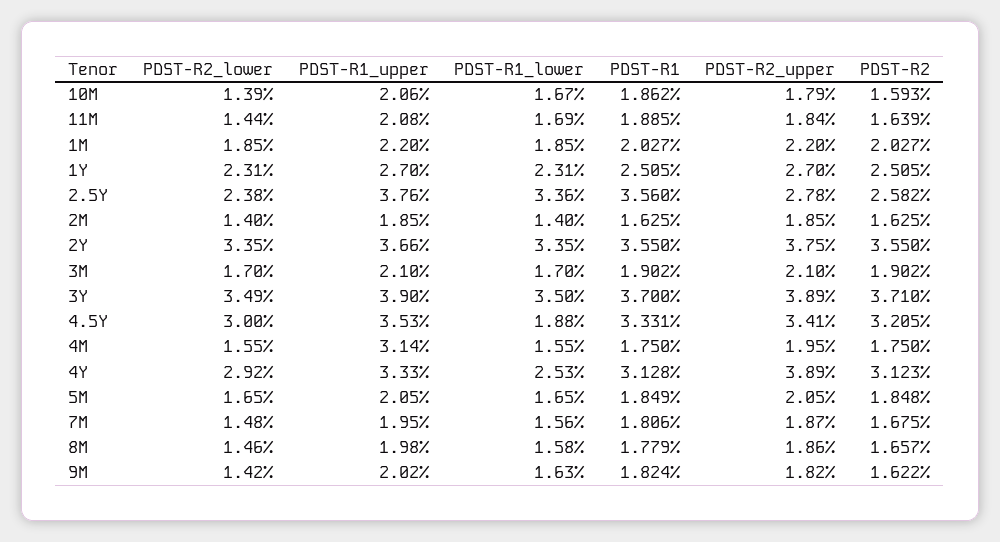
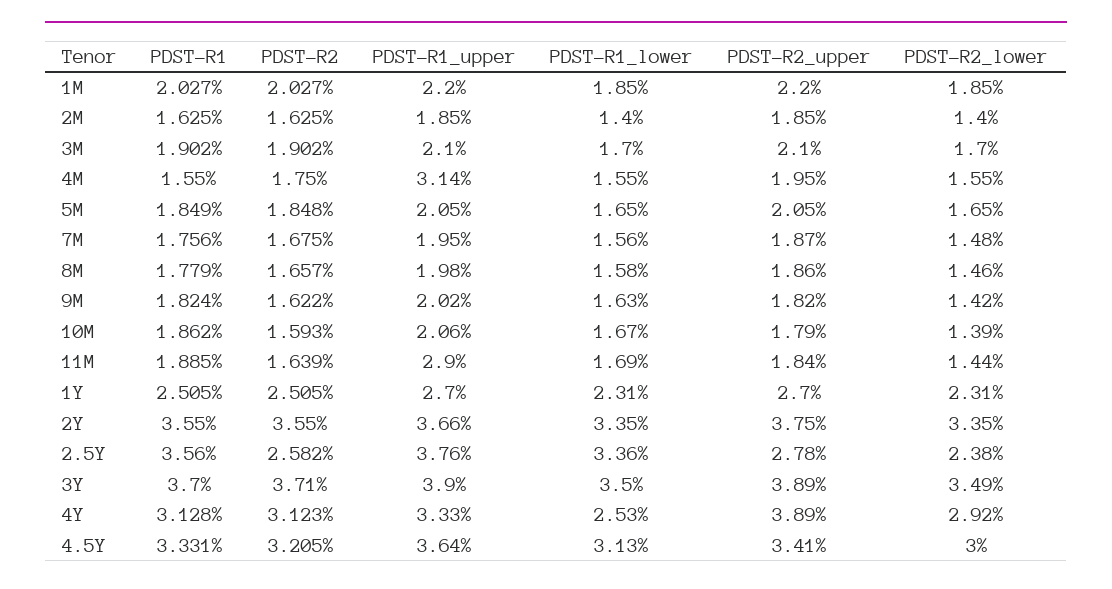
  {
    "PDST-R2_lower": {
      "10M": 1.39,
      "11M": 1.44,
      "1M": 1.85,
      "1Y": 2.31,
      "2.5Y": 2.38,
      "2M": 1.4,
      "2Y": 3.35,
      "3M": 1.7,
      "3Y": 3.49,
      "4.5Y": 3,
      "4M": 1.55,
      "4Y": 2.92,
      "5M": 1.65,
      "7M": 1.48,
      "8M": 1.46,
      "9M": 1.42
    },
    "PDST-R1_upper": {
      "10M": 2.06,
-     "11M": 2.08,
+     "11M": 2.9,
      "1M": 2.2,
      "1Y": 2.7,
      "2.5Y": 3.76,
      "2M": 1.85,
      "2Y": 3.66,
      "3M": 2.1,
      "3Y": 3.9,
-     "4.5Y": 3.53,
+     "4.5Y": 3.64,
      "4M": 3.14,
      "4Y": 3.33,
      "5M": 2.05,
      "7M": 1.95,
      "8M": 1.98,
      "9M": 2.02
    },
    "PDST-R1_lower": {
      "10M": 1.67,
      "11M": 1.69,
      "1M": 1.85,
      "1Y": 2.31,
      "2.5Y": 3.36,
      "2M": 1.4,
      "2Y": 3.35,
      "3M": 1.7,
      "3Y": 3.5,
-     "4.5Y": 1.88,
+     "4.5Y": 3.13,
      "4M": 1.55,
      "4Y": 2.53,
      "5M": 1.65,
      "7M": 1.56,
      "8M": 1.58,
      "9M": 1.63
    },
    "PDST-R1": {
      "10M": 1.862,
      "11M": 1.885,
      "1M": 2.027,
      "1Y": 2.505,
      "2.5Y": 3.56,
      "2M": 1.625,
      "2Y": 3.55,
      "3M": 1.902,
      "3Y": 3.7,
      "4.5Y": 3.331,
-     "4M": 1.75,
+     "4M": 1.55,
      "4Y": 3.128,
      "5M": 1.849,
-     "7M": 1.806,
+     "7M": 1.756,
      "8M": 1.779,
      "9M": 1.824
    },
    "PDST-R2_upper": {
      "10M": 1.79,
      "11M": 1.84,
      "1M": 2.2,
      "1Y": 2.7,
      "2.5Y": 2.78,
      "2M": 1.85,
      "2Y": 3.75,
      "3M": 2.1,
      "3Y": 3.89,
      "4.5Y": 3.41,
      "4M": 1.95,
      "4Y": 3.89,
      "5M": 2.05,
      "7M": 1.87,
      "8M": 1.86,
      "9M": 1.82
    },
    "PDST-R2": {
      "10M": 1.593,
      "11M": 1.639,
      "1M": 2.027,
      "1Y": 2.505,
      "2.5Y": 2.582,
      "2M": 1.625,
      "2Y": 3.55,
      "3M": 1.902,
      "3Y": 3.71,
      "4.5Y": 3.205,
      "4M": 1.75,
      "4Y": 3.123,
      "5M": 1.848,
      "7M": 1.675,
      "8M": 1.657,
      "9M": 1.622
    }
  }

